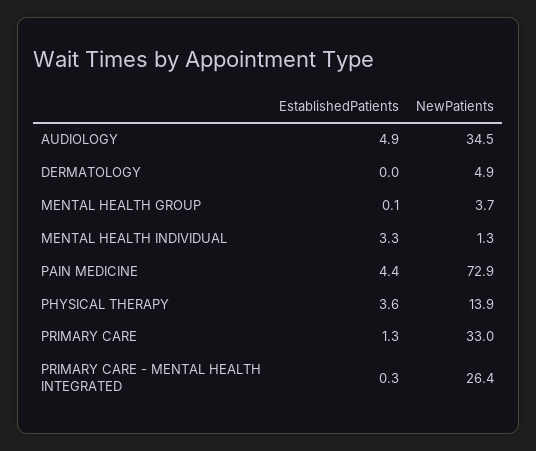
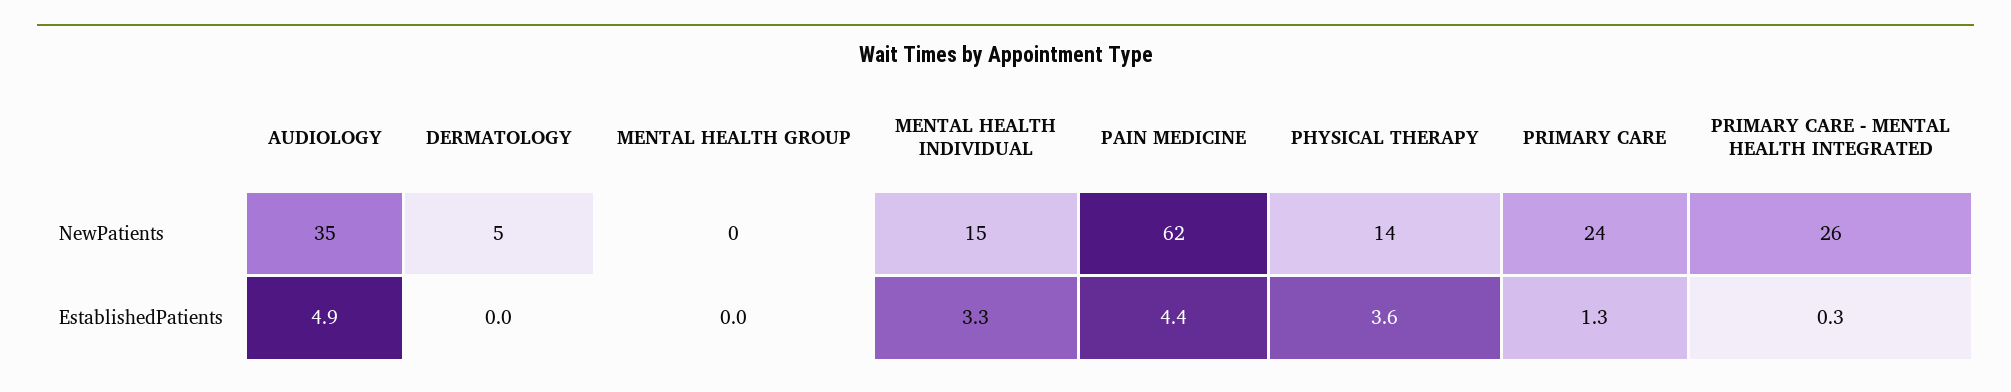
  {
    "EstablishedPatients": {
      "AUDIOLOGY": 4.9,
      "DERMATOLOGY": 0,
-     "MENTAL HEALTH GROUP": 0.1,
+     "MENTAL HEALTH GROUP": 0,
      "MENTAL HEALTH INDIVIDUAL": 3.3,
      "PAIN MEDICINE": 4.4,
      "PHYSICAL THERAPY": 3.6,
      "PRIMARY CARE": 1.3,
      "PRIMARY CARE - MENTAL HEALTH INTEGRATED": 0.3
    },
    "NewPatients": {
      "AUDIOLOGY": 34.5,
      "DERMATOLOGY": 4.9,
-     "MENTAL HEALTH GROUP": 3.7,
+     "MENTAL HEALTH GROUP": 0,
-     "MENTAL HEALTH INDIVIDUAL": 1.3,
+     "MENTAL HEALTH INDIVIDUAL": 15,
-     "PAIN MEDICINE": 72.9,
+     "PAIN MEDICINE": 62,
      "PHYSICAL THERAPY": 13.9,
-     "PRIMARY CARE": 33,
+     "PRIMARY CARE": 24,
      "PRIMARY CARE - MENTAL HEALTH INTEGRATED": 26.4
    }
  }

